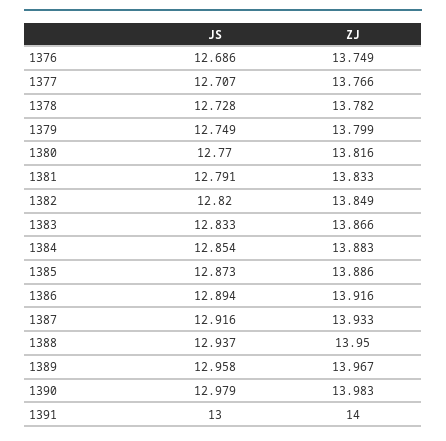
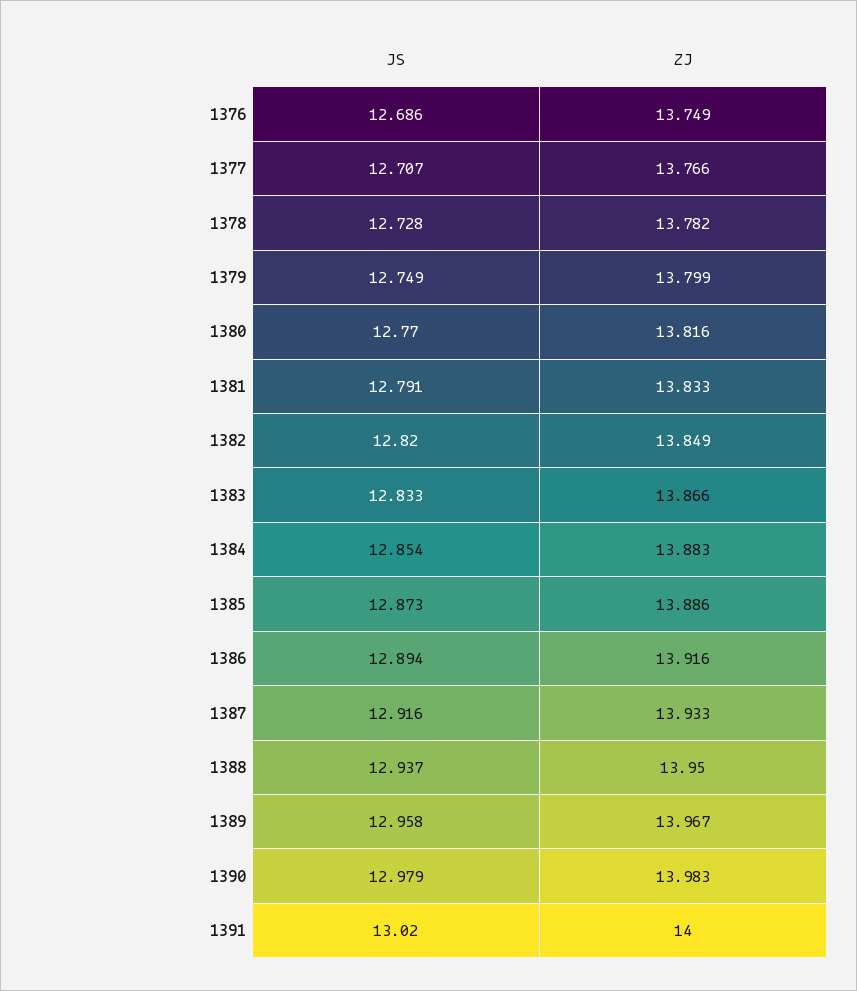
  {
    "JS": {
      "1376": 12.686,
      "1377": 12.707,
      "1378": 12.728,
      "1379": 12.749,
      "1380": 12.77,
      "1381": 12.791,
      "1382": 12.82,
      "1383": 12.833,
      "1384": 12.854,
      "1385": 12.873,
      "1386": 12.894,
      "1387": 12.916,
      "1388": 12.937,
      "1389": 12.958,
      "1390": 12.979,
-     "1391": 13
+     "1391": 13.02
    },
    "ZJ": {
      "1376": 13.749,
      "1377": 13.766,
      "1378": 13.782,
      "1379": 13.799,
      "1380": 13.816,
      "1381": 13.833,
      "1382": 13.849,
      "1383": 13.866,
      "1384": 13.883,
      "1385": 13.886,
      "1386": 13.916,
      "1387": 13.933,
      "1388": 13.95,
      "1389": 13.967,
      "1390": 13.983,
      "1391": 14
    }
  }

